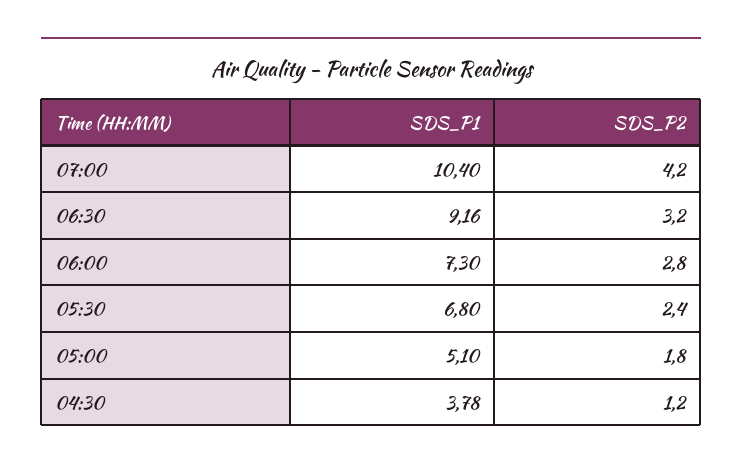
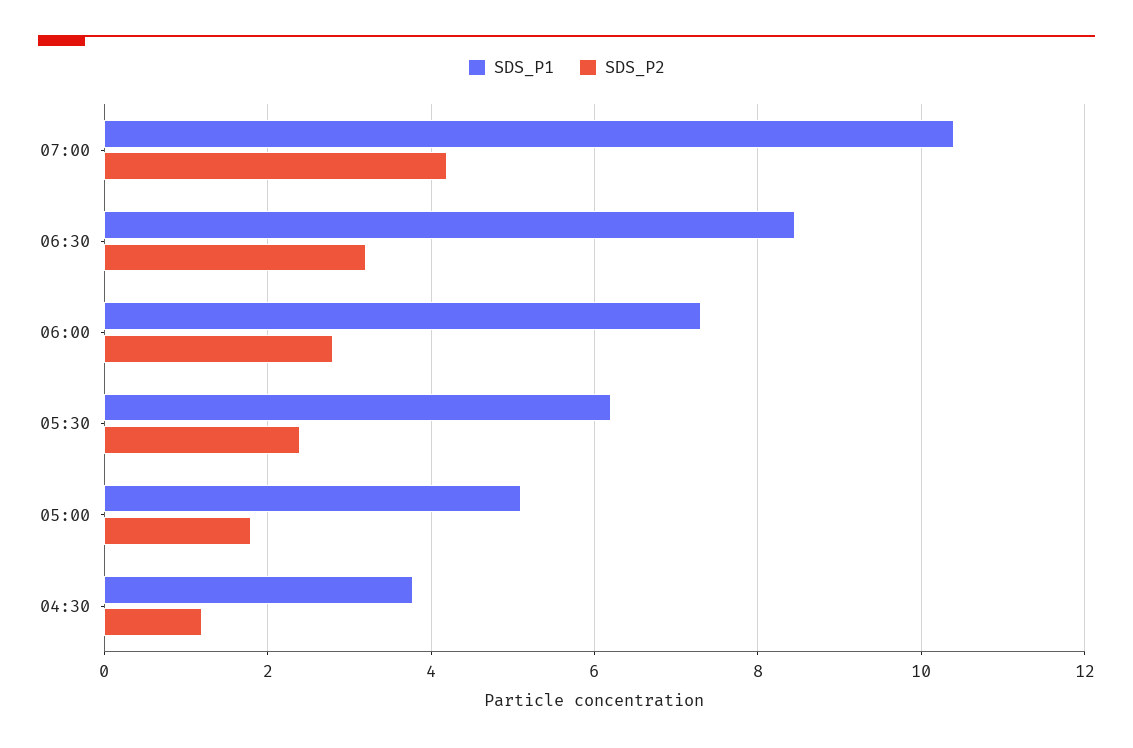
  {
    "SDS_P1": {
      "07:00": 10.4,
-     "06:30": 9.16,
+     "06:30": 8.4,
      "06:00": 7.3,
-     "05:30": 6.8,
+     "05:30": 6.2,
      "05:00": 5.1,
      "04:30": 3.78
    },
    "SDS_P2": {
      "07:00": 4.2,
      "06:30": 3.2,
      "06:00": 2.8,
      "05:30": 2.4,
      "05:00": 1.8,
      "04:30": 1.2
    }
  }

